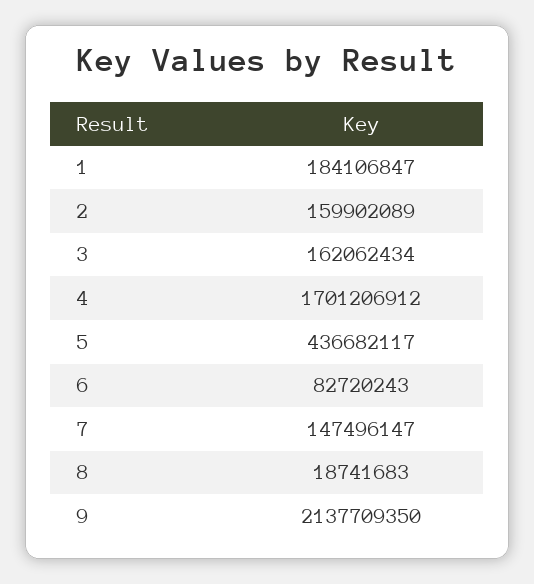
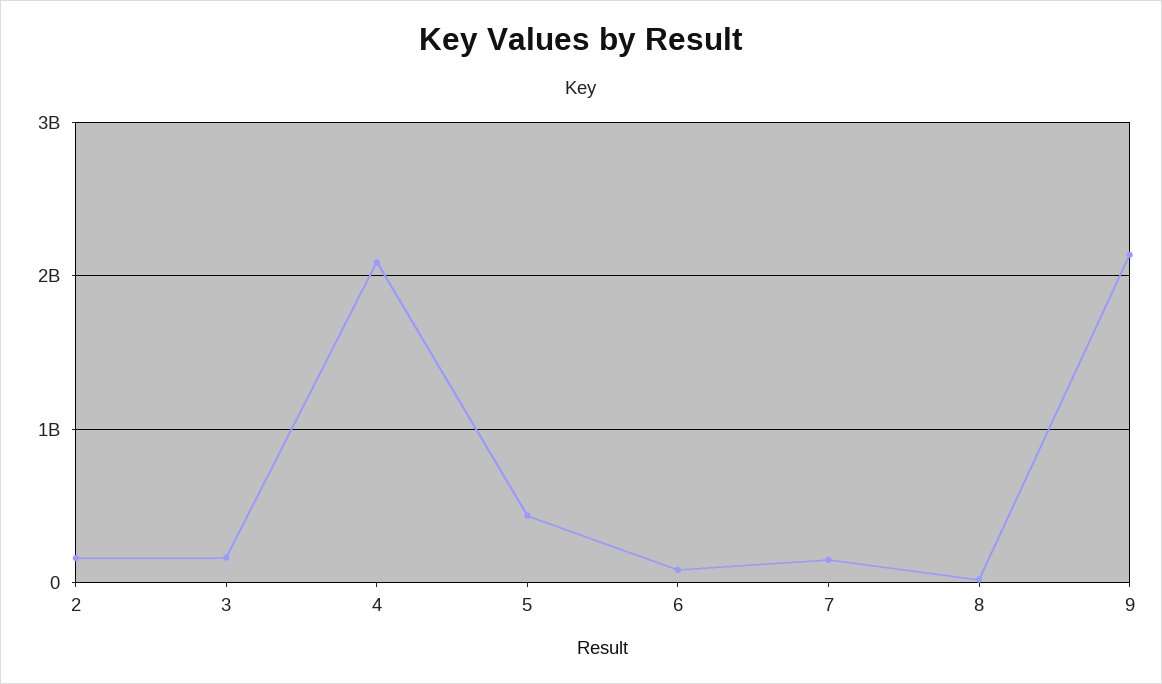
  {
-   "1": 184106847,
    "2": 159902089,
    "3": 162062434,
-   "4": 1701206912,
+   "4": 2100000000,
    "5": 436682117,
    "6": 82720243,
    "7": 147496147,
    "8": 18741683,
    "9": 2137709350
  }

